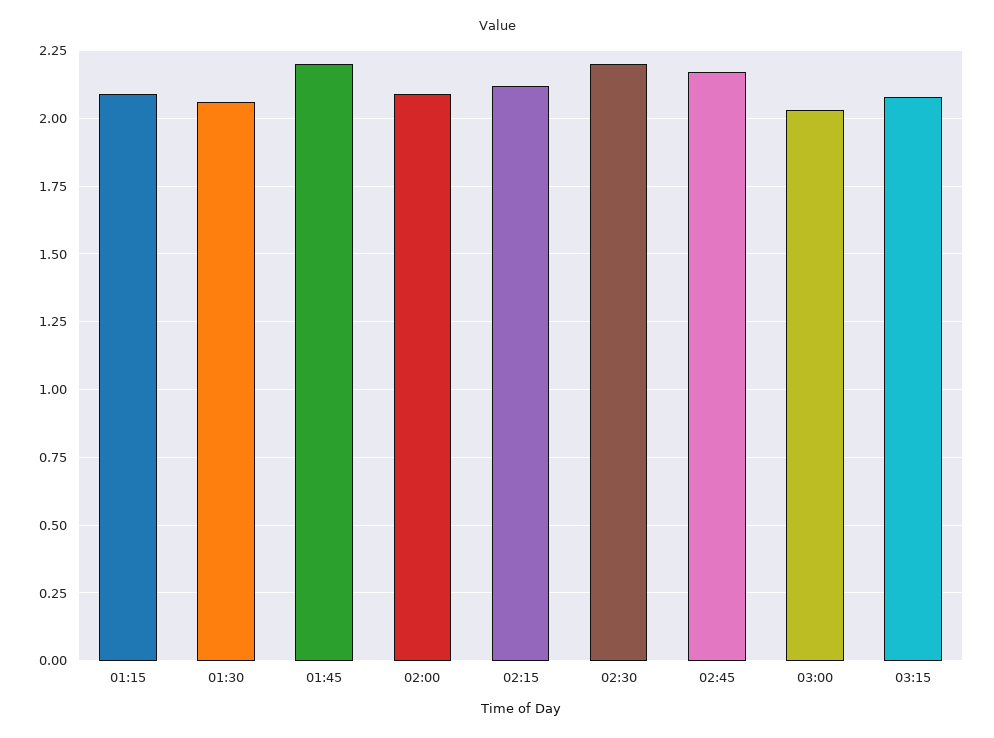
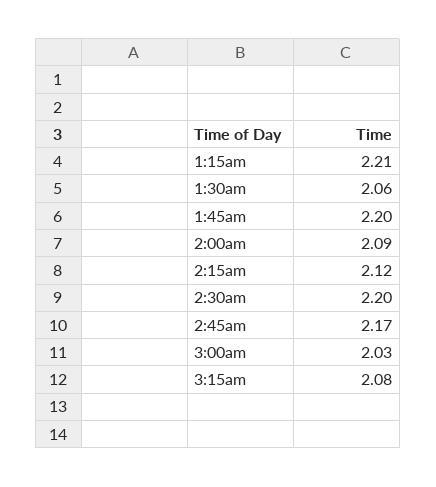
  {
-   "01:15": 2.1,
+   "01:15": 2.21,
    "01:30": 2.06,
    "01:45": 2.2,
    "02:00": 2.09,
    "02:15": 2.12,
    "02:30": 2.2,
    "02:45": 2.17,
    "03:00": 2.03,
    "03:15": 2.08
  }

